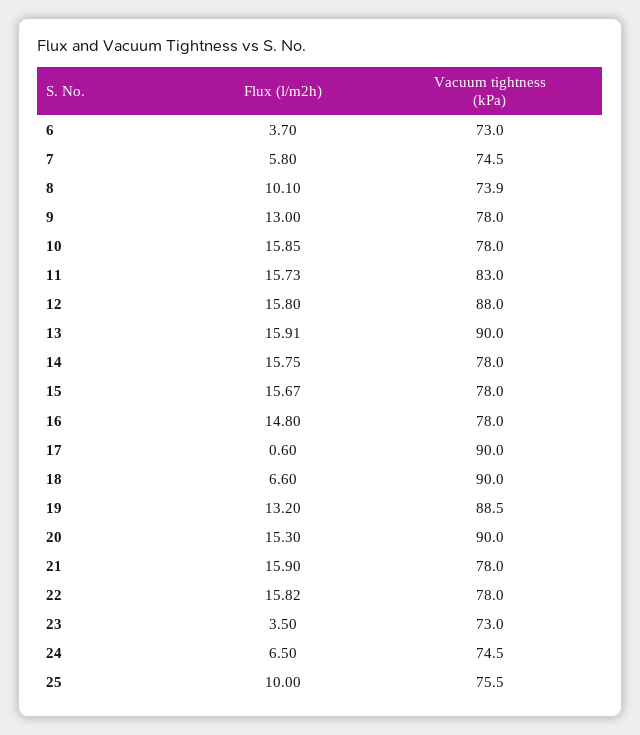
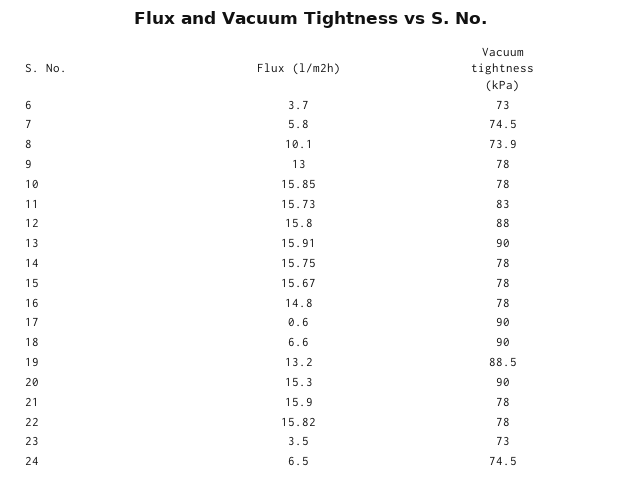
  {
    "Flux (l/m2h)": {
      "6": 3.7,
      "7": 5.8,
      "8": 10.1,
      "9": 13,
      "10": 15.85,
      "11": 15.73,
      "12": 15.8,
      "13": 15.91,
      "14": 15.75,
      "15": 15.67,
      "16": 14.8,
      "17": 0.6,
      "18": 6.6,
      "19": 13.2,
      "20": 15.3,
      "21": 15.9,
      "22": 15.82,
      "23": 3.5,
-     "24": 6.5,
+     "24": 6.5
-     "25": 10
    },
    "Vacuum tightness (kPa)": {
      "6": 73,
      "7": 74.5,
      "8": 73.9,
      "9": 78,
      "10": 78,
      "11": 83,
      "12": 88,
      "13": 90,
      "14": 78,
      "15": 78,
      "16": 78,
      "17": 90,
      "18": 90,
      "19": 88.5,
      "20": 90,
      "21": 78,
      "22": 78,
      "23": 73,
-     "24": 74.5,
+     "24": 74.5
-     "25": 75.5
    }
  }

